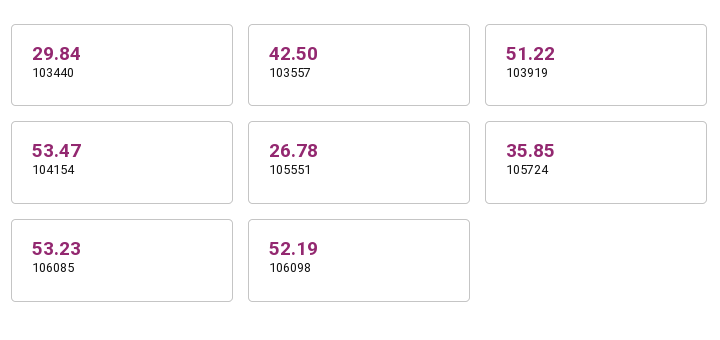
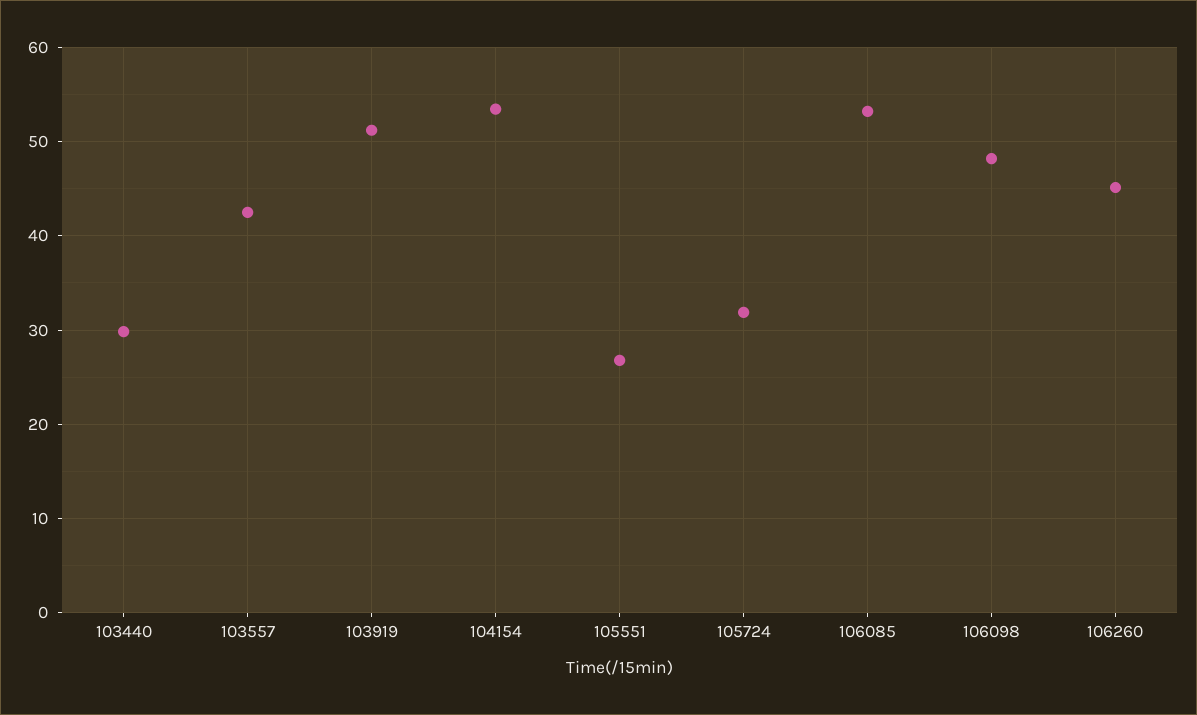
  {
    "103440": 29.84,
    "103557": 42.5,
    "103919": 51.22,
    "104154": 53.47,
    "105551": 26.78,
-   "105724": 35.85,
+   "105724": 32,
    "106085": 53.23,
-   "106098": 52.19
+   "106098": 48,
+   "106260": 45
  }

